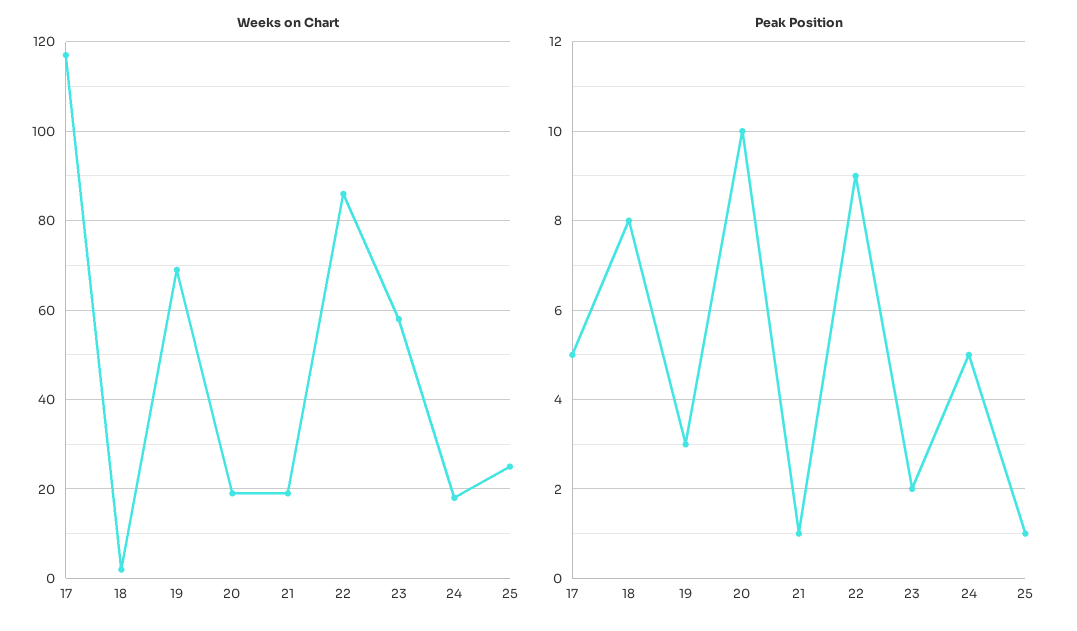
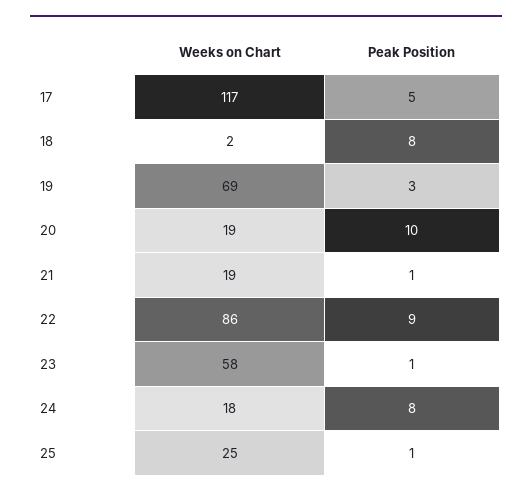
  {
    "Weeks on Chart": {
      "17": 117,
      "18": 2,
      "19": 69,
      "20": 19,
      "21": 19,
      "22": 86,
      "23": 58,
      "24": 18,
      "25": 25
    },
    "Peak Position": {
      "17": 5,
      "18": 8,
      "19": 3,
      "20": 10,
      "21": 1,
      "22": 9,
-     "23": 2,
+     "23": 1,
-     "24": 5,
+     "24": 8,
      "25": 1
    }
  }

